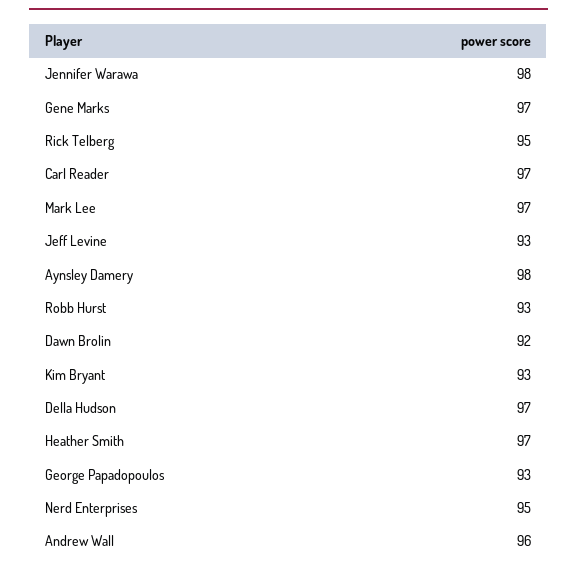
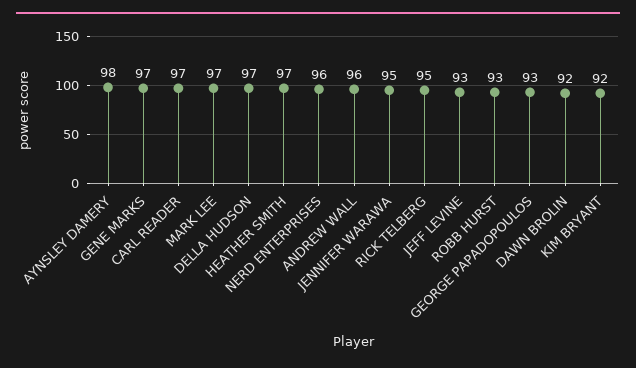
  {
-   "Jennifer Warawa": 98,
+   "Jennifer Warawa": 95,
    "Gene Marks": 97,
    "Rick Telberg": 95,
    "Carl Reader": 97,
    "Mark Lee": 97,
    "Jeff Levine": 93,
    "Aynsley Damery": 98,
    "Robb Hurst": 93,
    "Dawn Brolin": 92,
-   "Kim Bryant": 93,
+   "Kim Bryant": 92,
    "Della Hudson": 97,
    "Heather Smith": 97,
    "George Papadopoulos": 93,
-   "Nerd Enterprises": 95,
+   "Nerd Enterprises": 96,
    "Andrew Wall": 96
  }

